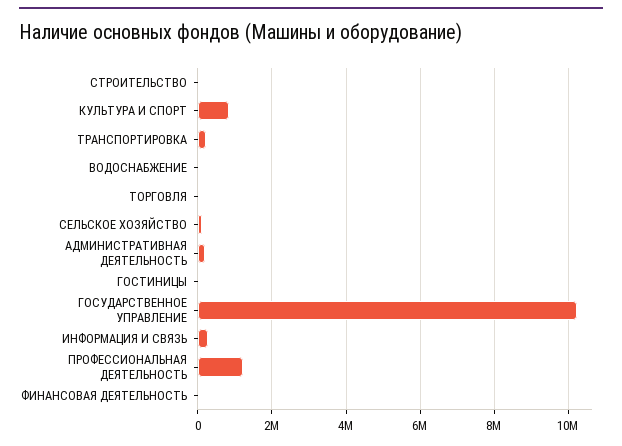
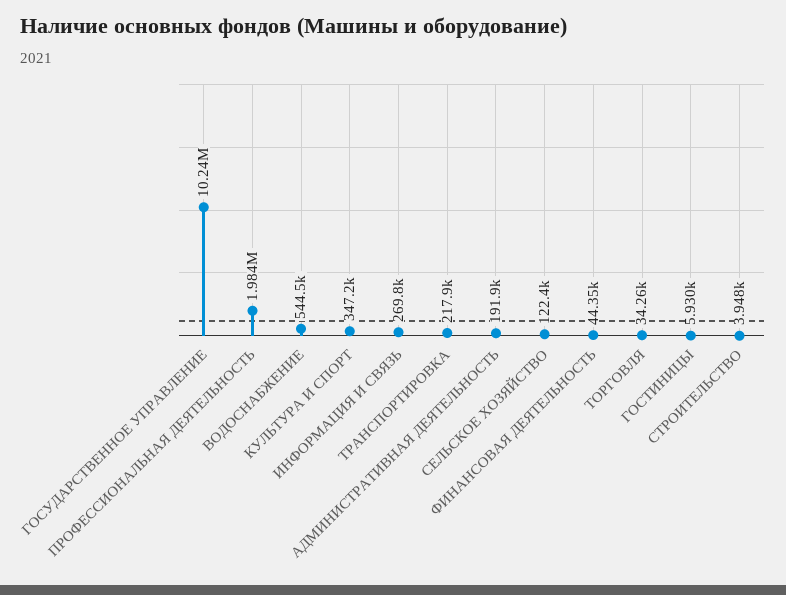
  {
    "СТРОИТЕЛЬСТВО": 3948,
-   "КУЛЬТУРА И СПОРТ": 800000,
+   "КУЛЬТУРА И СПОРТ": 347200,
    "ТРАНСПОРТИРОВКА": 217900,
-   "ВОДОСНАБЖЕНИЕ": 0,
+   "ВОДОСНАБЖЕНИЕ": 544500,
    "ТОРГОВЛЯ": 34260,
    "СЕЛЬСКОЕ ХОЗЯЙСТВО": 122400,
    "АДМИНИСТРАТИВНАЯ ДЕЯТЕЛЬНОСТЬ": 191900,
    "ГОСТИНИЦЫ": 5930,
    "ГОСУДАРСТВЕННОЕ УПРАВЛЕНИЕ": 10240000,
    "ИНФОРМАЦИЯ И СВЯЗЬ": 269800,
-   "ПРОФЕССИОНАЛЬНАЯ ДЕЯТЕЛЬНОСТЬ": 1200000,
+   "ПРОФЕССИОНАЛЬНАЯ ДЕЯТЕЛЬНОСТЬ": 1984000,
    "ФИНАНСОВАЯ ДЕЯТЕЛЬНОСТЬ": 44350
  }

